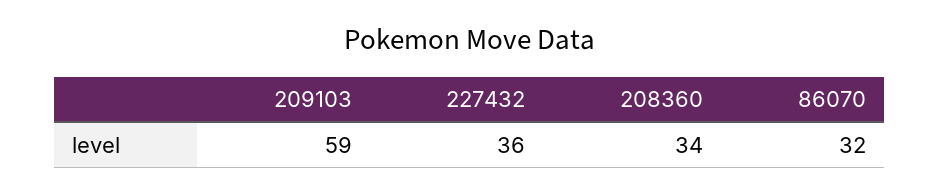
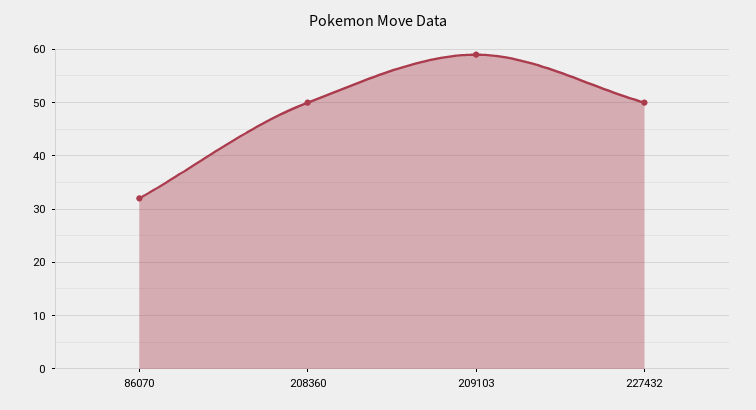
  {
    "209103": 59,
-   "227432": 36,
+   "227432": 50,
-   "208360": 34,
+   "208360": 50,
    "86070": 32
  }

